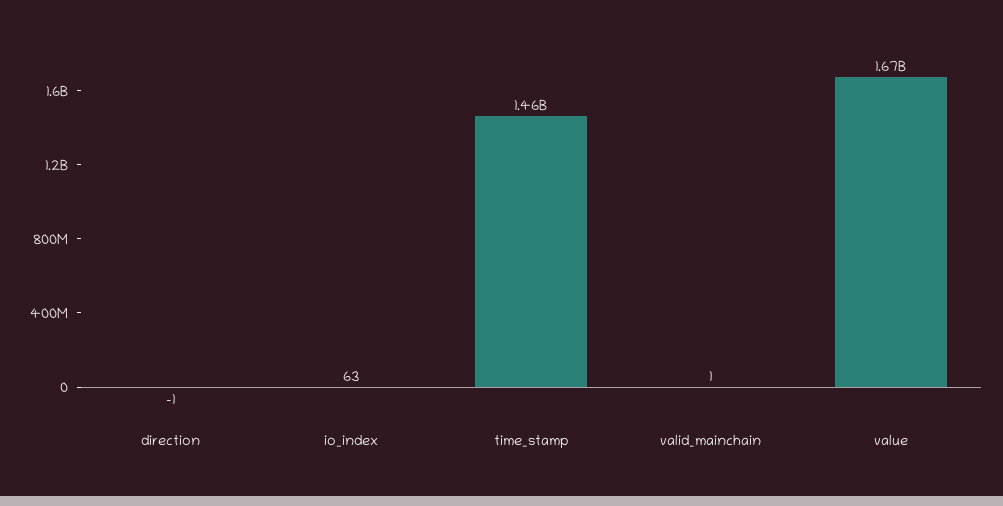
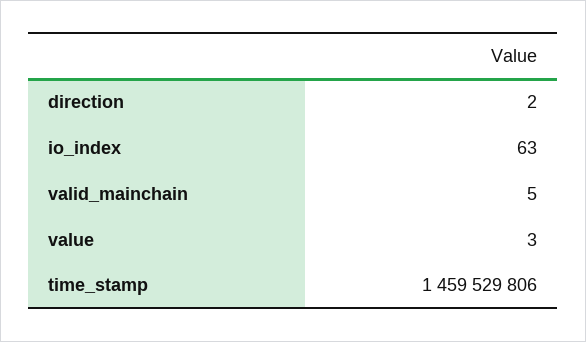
  {
-   "direction": -1,
+   "direction": 2,
    "io_index": 63,
    "time_stamp": 1459529806,
-   "valid_mainchain": 1,
+   "valid_mainchain": 5,
-   "value": 1670000000
+   "value": 3
  }

